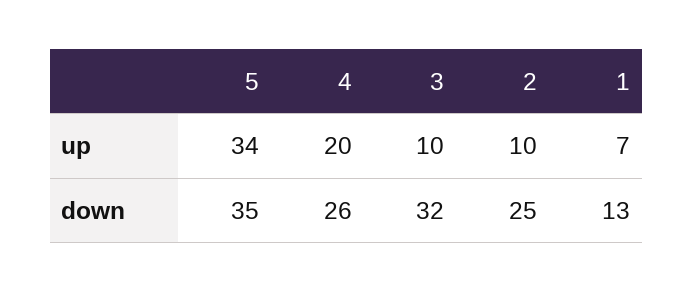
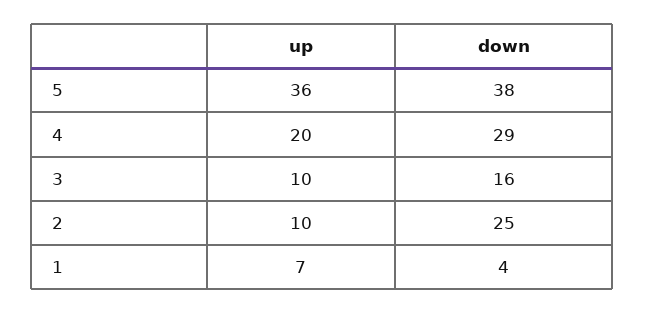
  {
    "5": {
-     "up": 34,
+     "up": 36,
-     "down": 35
+     "down": 38
    },
    "4": {
      "up": 20,
-     "down": 26
+     "down": 29
    },
    "3": {
      "up": 10,
-     "down": 32
+     "down": 16
    },
    "2": {
      "up": 10,
      "down": 25
    },
    "1": {
      "up": 7,
-     "down": 13
+     "down": 4
    }
  }

